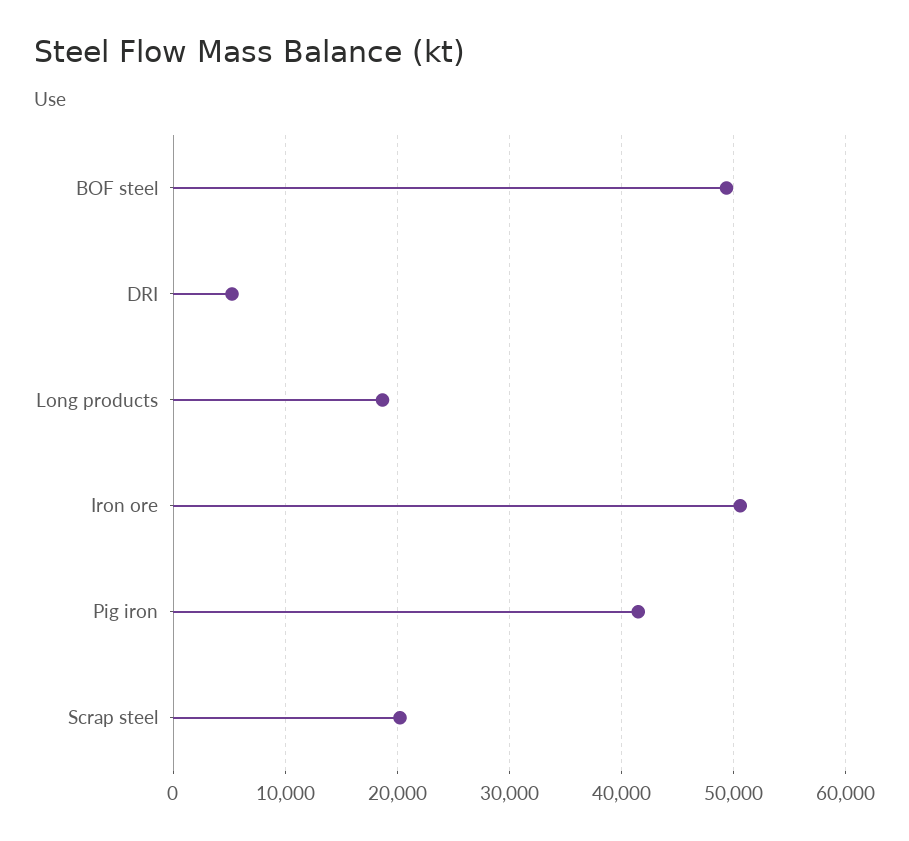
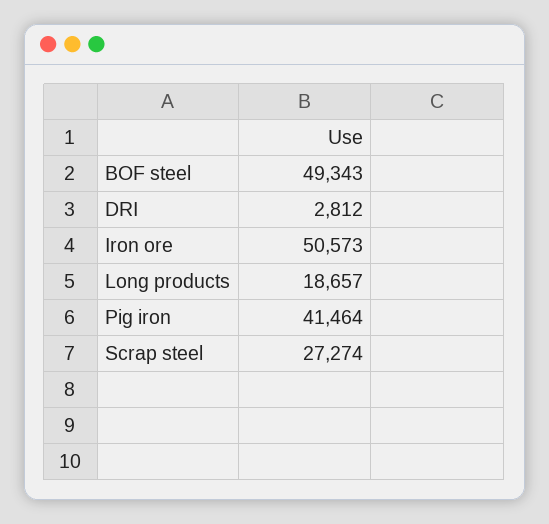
  {
    "BOF steel": 49343,
-   "DRI": 5000,
+   "DRI": 2812,
    "Long products": 18657,
    "Iron ore": 50573,
    "Pig iron": 41464,
-   "Scrap steel": 20000
+   "Scrap steel": 27274
  }

